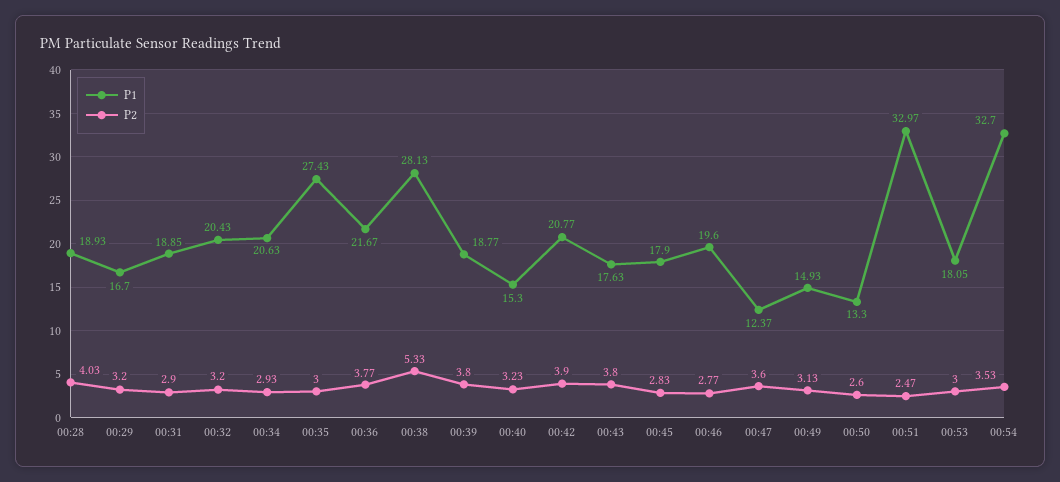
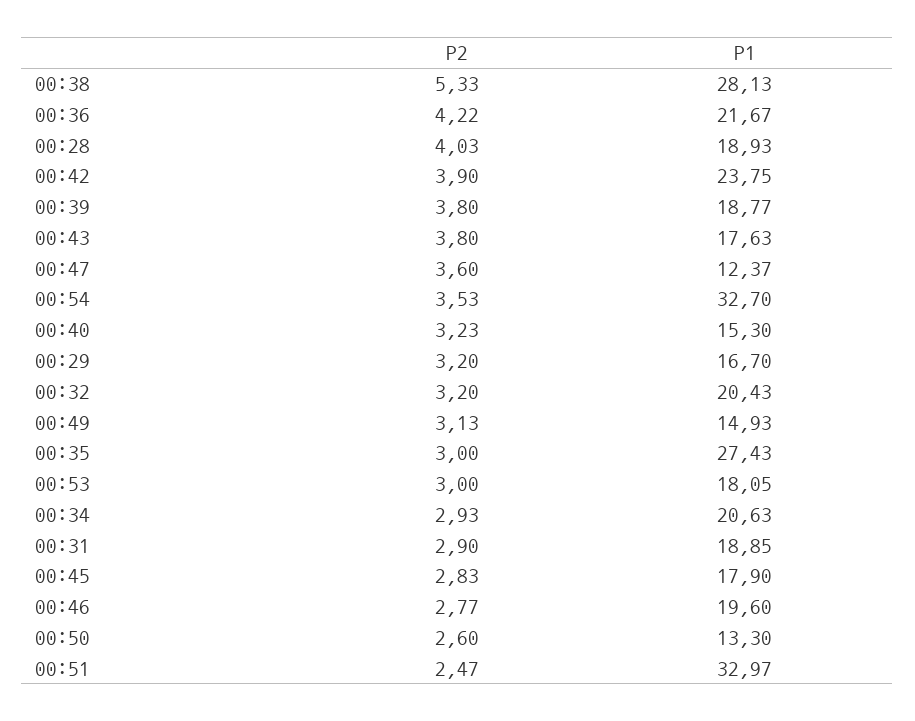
  {
    "P1": {
      "00:28": 18.93,
      "00:29": 16.7,
      "00:31": 18.85,
      "00:32": 20.43,
      "00:34": 20.63,
      "00:35": 27.43,
      "00:36": 21.67,
      "00:38": 28.13,
      "00:39": 18.77,
      "00:40": 15.3,
-     "00:42": 20.77,
+     "00:42": 23.75,
      "00:43": 17.63,
      "00:45": 17.9,
      "00:46": 19.6,
      "00:47": 12.37,
      "00:49": 14.93,
      "00:50": 13.3,
      "00:51": 32.97,
      "00:53": 18.05,
      "00:54": 32.7
    },
    "P2": {
      "00:28": 4.03,
      "00:29": 3.2,
      "00:31": 2.9,
      "00:32": 3.2,
      "00:34": 2.93,
      "00:35": 3,
-     "00:36": 3.77,
+     "00:36": 4.22,
      "00:38": 5.33,
      "00:39": 3.8,
      "00:40": 3.23,
      "00:42": 3.9,
      "00:43": 3.8,
      "00:45": 2.83,
      "00:46": 2.77,
      "00:47": 3.6,
      "00:49": 3.13,
      "00:50": 2.6,
      "00:51": 2.47,
      "00:53": 3,
      "00:54": 3.53
    }
  }

